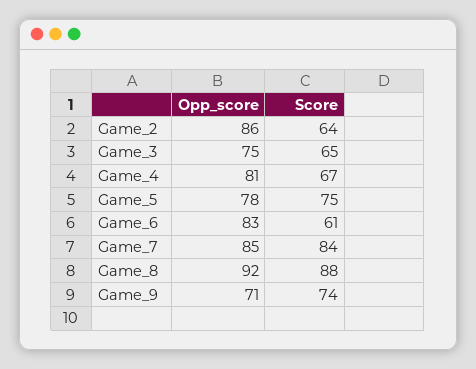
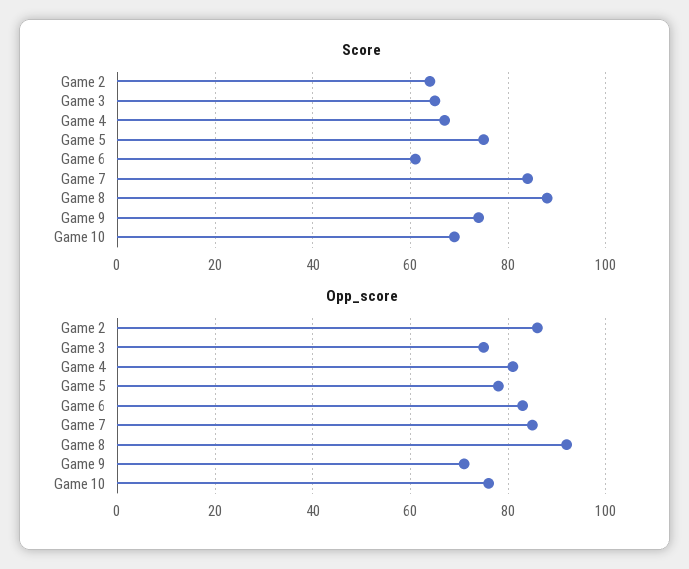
  {
    "Opp_score": {
      "Game_2": 86,
      "Game_3": 75,
      "Game_4": 81,
      "Game_5": 78,
      "Game_6": 83,
      "Game_7": 85,
      "Game_8": 92,
-     "Game_9": 71
+     "Game_9": 71,
+     "Game 10": 75
    },
    "Score": {
      "Game_2": 64,
      "Game_3": 65,
      "Game_4": 67,
      "Game_5": 75,
      "Game_6": 61,
      "Game_7": 84,
      "Game_8": 88,
-     "Game_9": 74
+     "Game_9": 74,
+     "Game 10": 70
    }
  }

